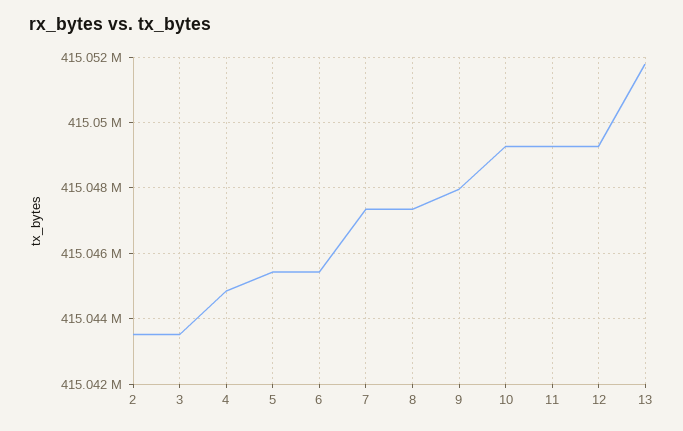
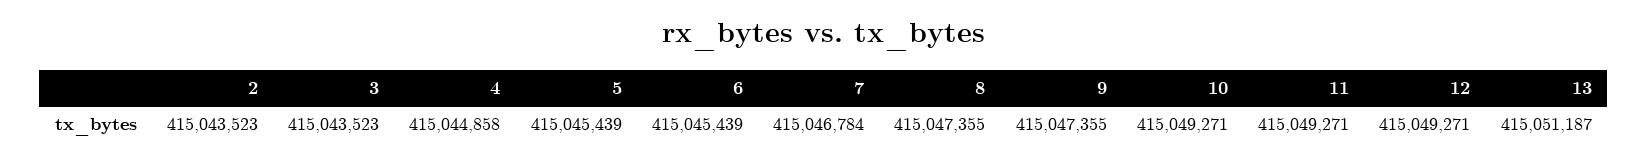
  {
    "2": 415043523,
    "3": 415043523,
    "4": 415044858,
    "5": 415045439,
    "6": 415045439,
-   "7": 415047400,
+   "7": 415046784,
    "8": 415047355,
-   "9": 415048000,
+   "9": 415047355,
    "10": 415049271,
    "11": 415049271,
    "12": 415049271,
-   "13": 415051800
+   "13": 415051187
  }

